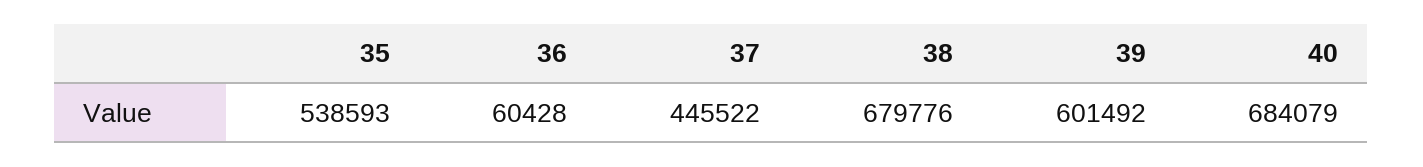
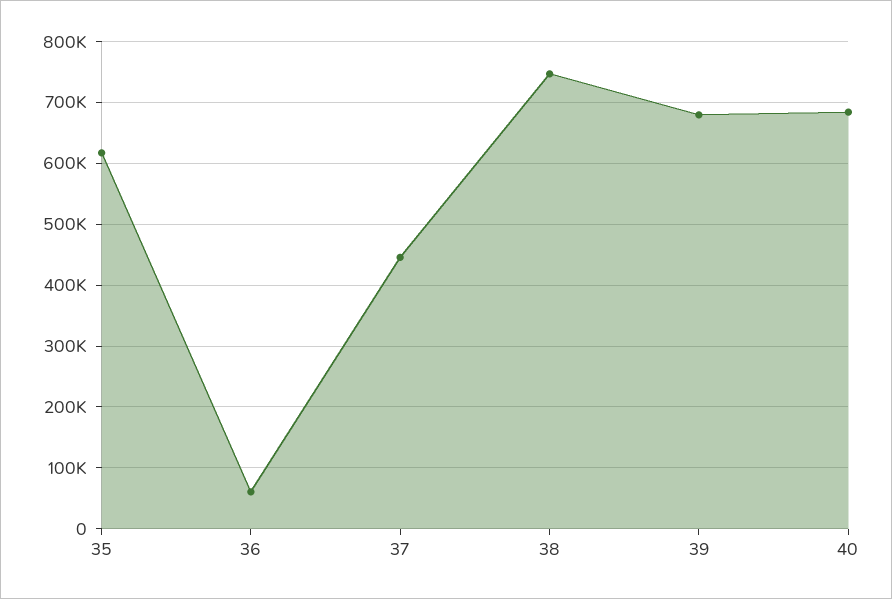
  {
-   "35": 538593,
+   "35": 620000,
    "36": 60428,
    "37": 445522,
-   "38": 679776,
+   "38": 750000,
-   "39": 601492,
+   "39": 680000,
    "40": 684079
  }

